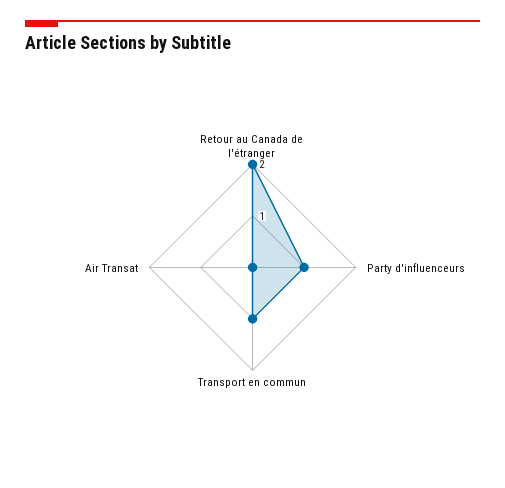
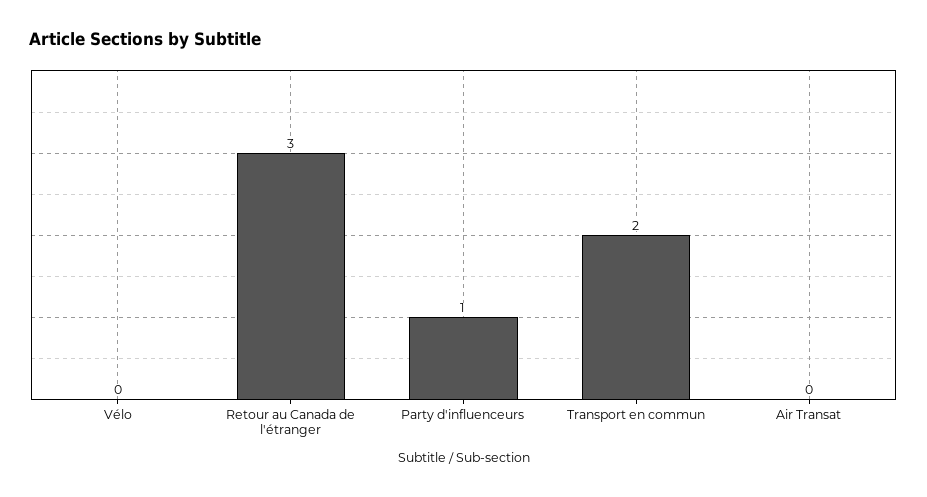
  {
-   "Retour au Canada de l'étranger": 2,
+   "Retour au Canada de l'étranger": 3,
    "Party d'influenceurs": 1,
-   "Transport en commun": 1,
+   "Transport en commun": 2,
-   "Air Transat": 0
+   "Air Transat": 0,
+   "Vélo": 0
  }

